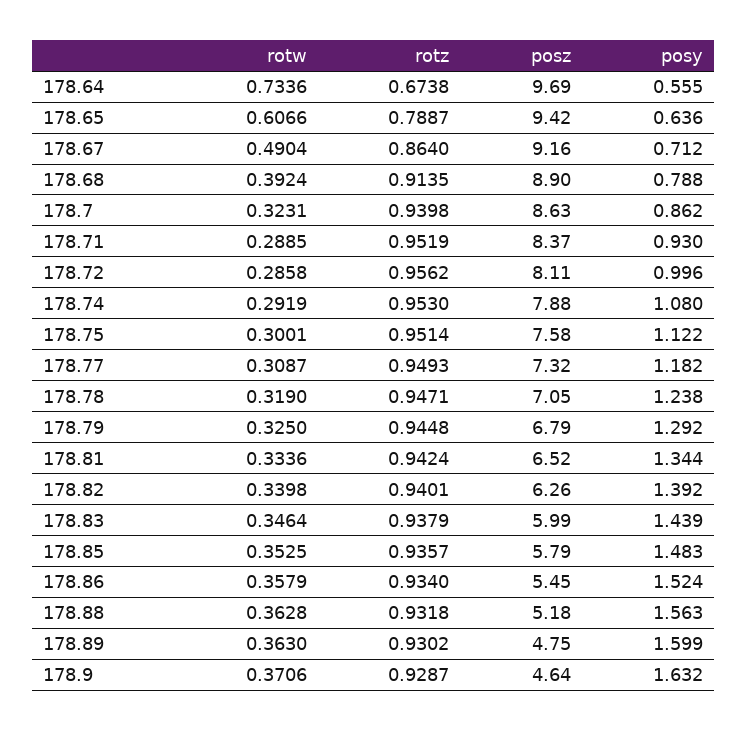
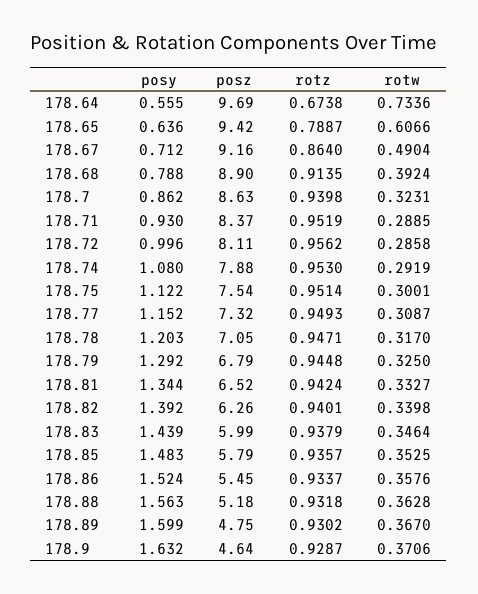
  {
    "rotw": {
      "178.64": 0.7336,
      "178.65": 0.6066,
      "178.67": 0.4904,
      "178.68": 0.3924,
      "178.7": 0.3231,
      "178.71": 0.2885,
      "178.72": 0.2858,
      "178.74": 0.2919,
      "178.75": 0.3001,
      "178.77": 0.3087,
-     "178.78": 0.319,
+     "178.78": 0.317,
      "178.79": 0.325,
-     "178.81": 0.3336,
+     "178.81": 0.3327,
      "178.82": 0.3398,
      "178.83": 0.3464,
      "178.85": 0.3525,
-     "178.86": 0.3579,
+     "178.86": 0.3576,
      "178.88": 0.3628,
-     "178.89": 0.363,
+     "178.89": 0.367,
      "178.9": 0.3706
    },
    "rotz": {
      "178.64": 0.6738,
      "178.65": 0.7887,
      "178.67": 0.864,
      "178.68": 0.9135,
      "178.7": 0.9398,
      "178.71": 0.9519,
      "178.72": 0.9562,
      "178.74": 0.953,
      "178.75": 0.9514,
      "178.77": 0.9493,
      "178.78": 0.9471,
      "178.79": 0.9448,
      "178.81": 0.9424,
      "178.82": 0.9401,
      "178.83": 0.9379,
      "178.85": 0.9357,
-     "178.86": 0.934,
+     "178.86": 0.9337,
      "178.88": 0.9318,
      "178.89": 0.9302,
      "178.9": 0.9287
    },
    "posz": {
      "178.64": 9.69,
      "178.65": 9.42,
      "178.67": 9.16,
      "178.68": 8.9,
      "178.7": 8.63,
      "178.71": 8.37,
      "178.72": 8.11,
      "178.74": 7.88,
-     "178.75": 7.58,
+     "178.75": 7.54,
      "178.77": 7.32,
      "178.78": 7.05,
      "178.79": 6.79,
      "178.81": 6.52,
      "178.82": 6.26,
      "178.83": 5.99,
      "178.85": 5.79,
      "178.86": 5.45,
      "178.88": 5.18,
      "178.89": 4.75,
      "178.9": 4.64
    },
    "posy": {
      "178.64": 0.555,
      "178.65": 0.636,
      "178.67": 0.712,
      "178.68": 0.788,
      "178.7": 0.862,
      "178.71": 0.93,
      "178.72": 0.996,
      "178.74": 1.08,
      "178.75": 1.122,
-     "178.77": 1.182,
+     "178.77": 1.152,
-     "178.78": 1.238,
+     "178.78": 1.203,
      "178.79": 1.292,
      "178.81": 1.344,
      "178.82": 1.392,
      "178.83": 1.439,
      "178.85": 1.483,
      "178.86": 1.524,
      "178.88": 1.563,
      "178.89": 1.599,
      "178.9": 1.632
    }
  }

